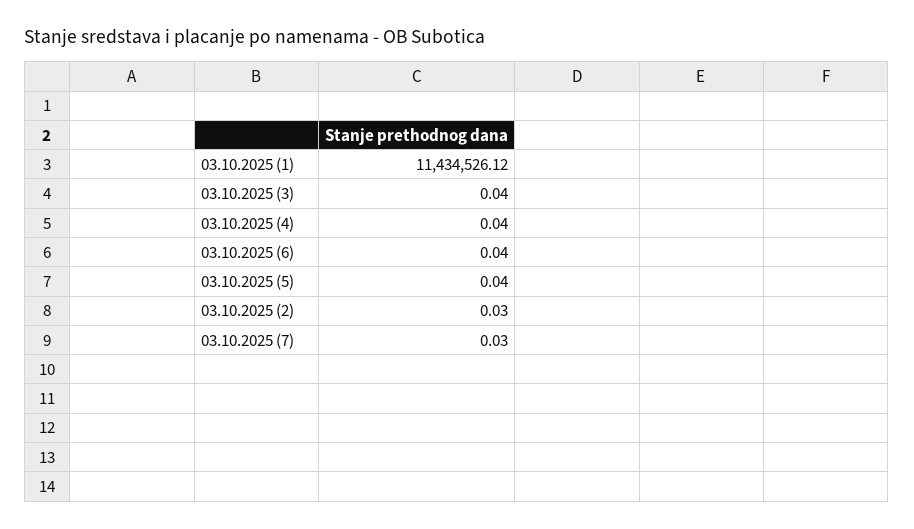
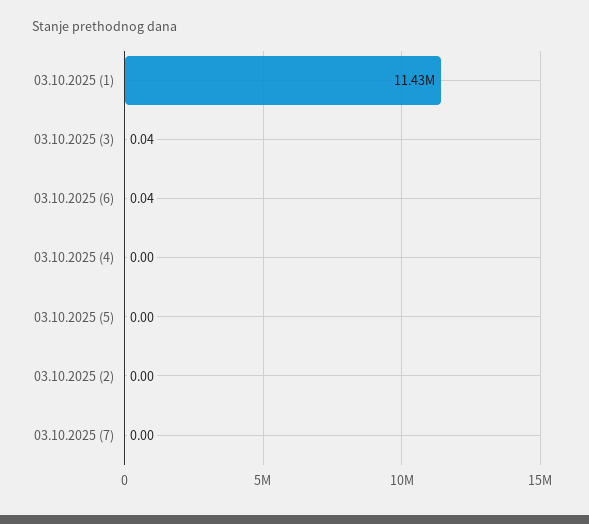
  {
    "03.10.2025 (1)": 11434526.12,
    "03.10.2025 (3)": 0.04,
-   "03.10.2025 (4)": 0.04,
+   "03.10.2025 (4)": 0,
    "03.10.2025 (6)": 0.04,
-   "03.10.2025 (5)": 0.04,
+   "03.10.2025 (5)": 0,
-   "03.10.2025 (2)": 0.03,
+   "03.10.2025 (2)": 0,
-   "03.10.2025 (7)": 0.03
+   "03.10.2025 (7)": 0
  }

